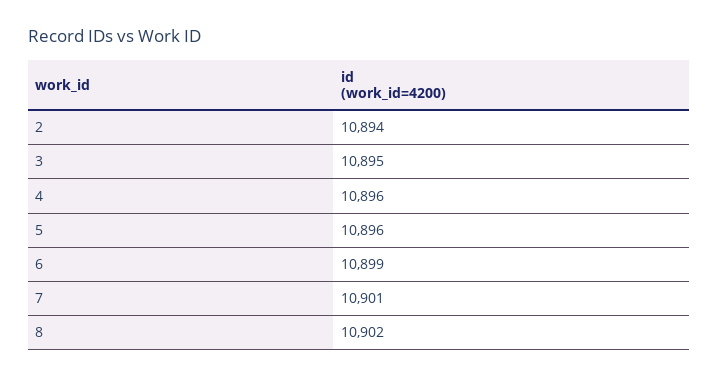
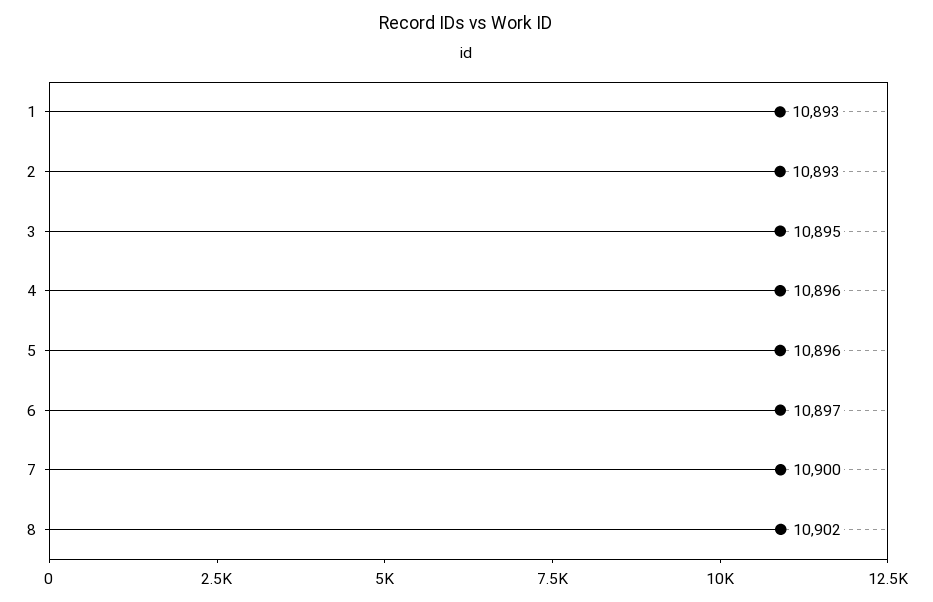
  {
-   "2": 10894,
+   "2": 10893,
    "3": 10895,
    "4": 10896,
    "5": 10896,
-   "6": 10899,
+   "6": 10897,
-   "7": 10901,
+   "7": 10900,
-   "8": 10902
+   "8": 10902,
+   "1": 10893
  }

